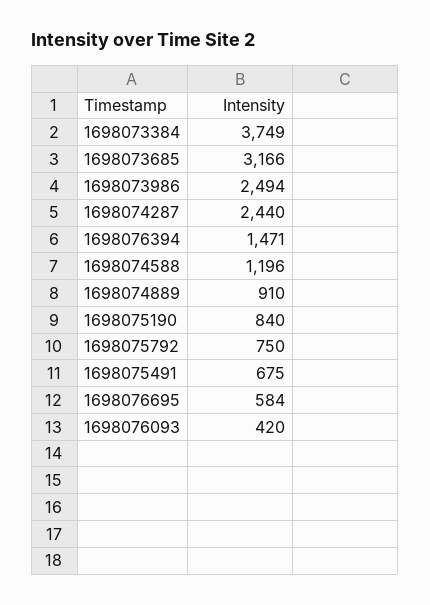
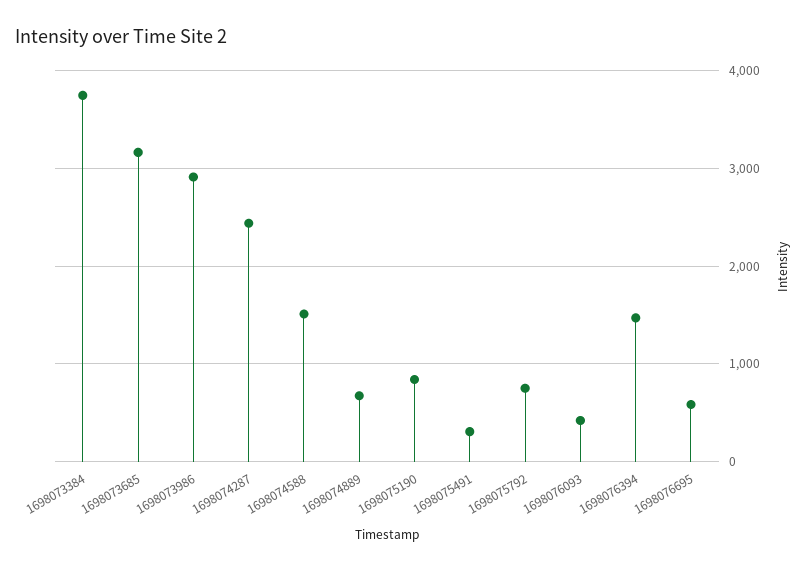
  {
    "1698073384": 3749,
    "1698073685": 3166,
-   "1698073986": 2494,
+   "1698073986": 2900,
    "1698074287": 2440,
    "1698076394": 1471,
-   "1698074588": 1196,
+   "1698074588": 1500,
-   "1698074889": 910,
+   "1698074889": 700,
    "1698075190": 840,
    "1698075792": 750,
-   "1698075491": 675,
+   "1698075491": 300,
    "1698076695": 584,
    "1698076093": 420
  }

